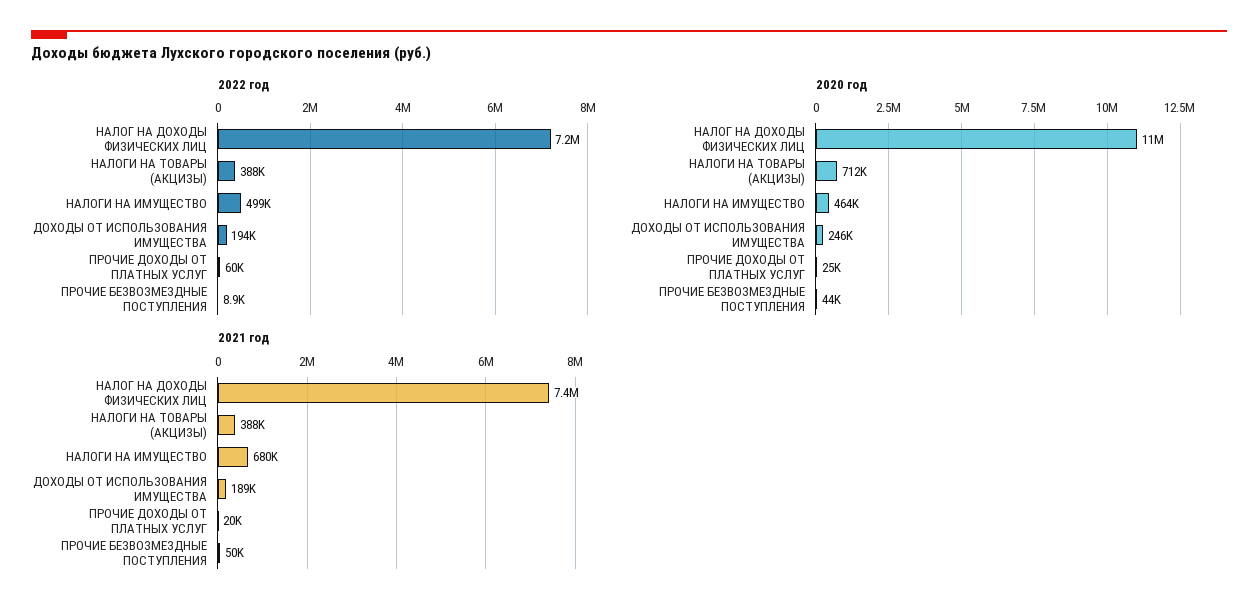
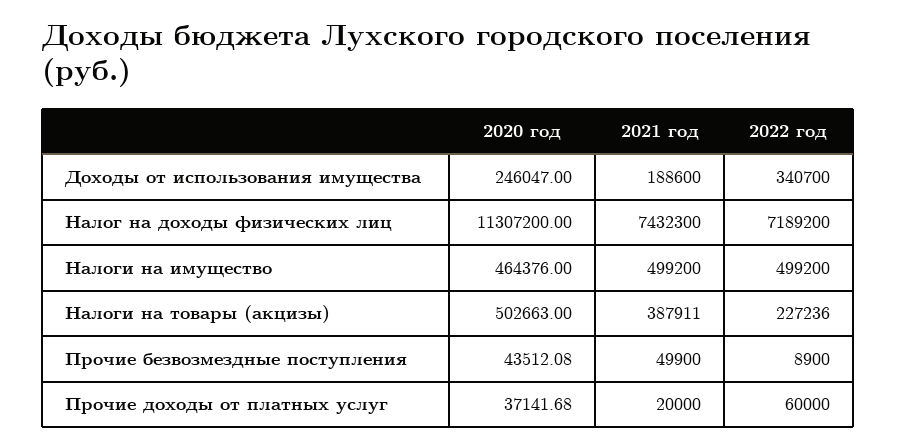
  {
    "2022 год": {
      "НАЛОГ НА ДОХОДЫ ФИЗИЧЕСКИХ ЛИЦ": 7189200,
-     "НАЛОГИ НА ТОВАРЫ (АКЦИЗЫ)": 388000,
+     "НАЛОГИ НА ТОВАРЫ (АКЦИЗЫ)": 227236,
      "НАЛОГИ НА ИМУЩЕСТВО": 499200,
-     "ДОХОДЫ ОТ ИСПОЛЬЗОВАНИЯ ИМУЩЕСТВА": 194000,
+     "ДОХОДЫ ОТ ИСПОЛЬЗОВАНИЯ ИМУЩЕСТВА": 340700,
      "ПРОЧИЕ ДОХОДЫ ОТ ПЛАТНЫХ УСЛУГ": 60000,
      "ПРОЧИЕ БЕЗВОЗМЕЗДНЫЕ ПОСТУПЛЕНИЯ": 8900
    },
    "2020 год": {
      "НАЛОГ НА ДОХОДЫ ФИЗИЧЕСКИХ ЛИЦ": 11307200,
-     "НАЛОГИ НА ТОВАРЫ (АКЦИЗЫ)": 712000,
+     "НАЛОГИ НА ТОВАРЫ (АКЦИЗЫ)": 502663,
      "НАЛОГИ НА ИМУЩЕСТВО": 464376,
      "ДОХОДЫ ОТ ИСПОЛЬЗОВАНИЯ ИМУЩЕСТВА": 246047,
-     "ПРОЧИЕ ДОХОДЫ ОТ ПЛАТНЫХ УСЛУГ": 25000,
+     "ПРОЧИЕ ДОХОДЫ ОТ ПЛАТНЫХ УСЛУГ": 37141.68,
      "ПРОЧИЕ БЕЗВОЗМЕЗДНЫЕ ПОСТУПЛЕНИЯ": 43512.08
    },
    "2021 год": {
      "НАЛОГ НА ДОХОДЫ ФИЗИЧЕСКИХ ЛИЦ": 7432300,
      "НАЛОГИ НА ТОВАРЫ (АКЦИЗЫ)": 387911,
-     "НАЛОГИ НА ИМУЩЕСТВО": 680000,
+     "НАЛОГИ НА ИМУЩЕСТВО": 499200,
      "ДОХОДЫ ОТ ИСПОЛЬЗОВАНИЯ ИМУЩЕСТВА": 188600,
      "ПРОЧИЕ ДОХОДЫ ОТ ПЛАТНЫХ УСЛУГ": 20000,
      "ПРОЧИЕ БЕЗВОЗМЕЗДНЫЕ ПОСТУПЛЕНИЯ": 49900
    }
  }

